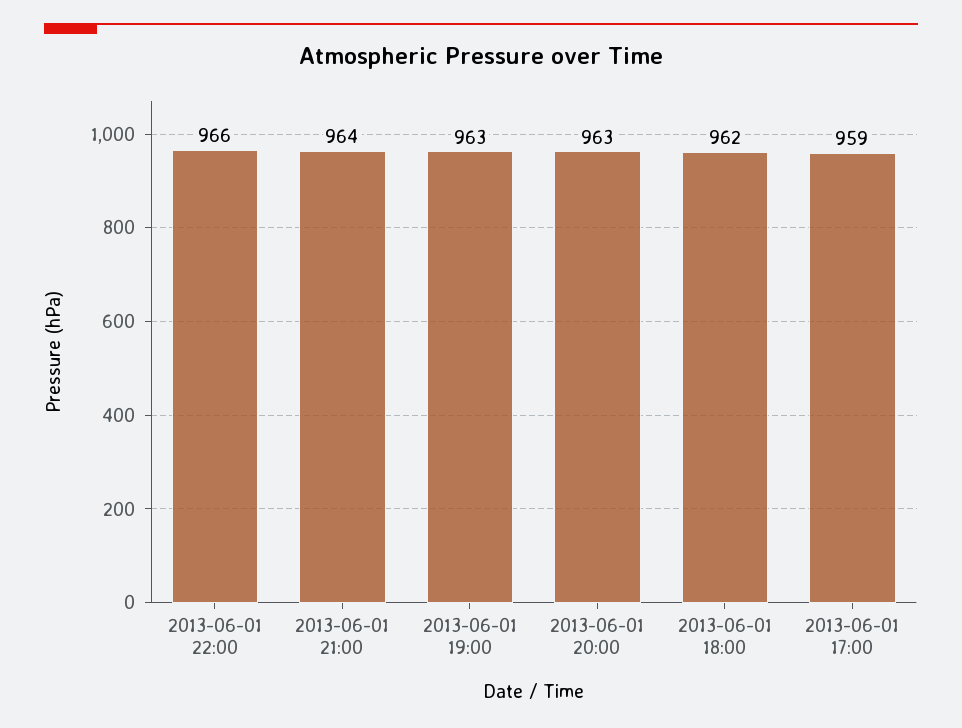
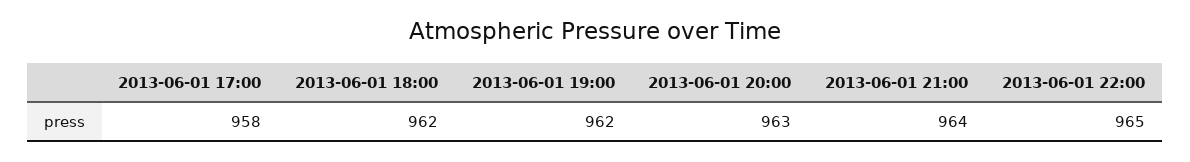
  {
-   "2013-06-01 22:00": 966,
+   "2013-06-01 22:00": 965,
    "2013-06-01 21:00": 964,
-   "2013-06-01 19:00": 963,
+   "2013-06-01 19:00": 962,
    "2013-06-01 20:00": 963,
    "2013-06-01 18:00": 962,
-   "2013-06-01 17:00": 959
+   "2013-06-01 17:00": 958
  }

